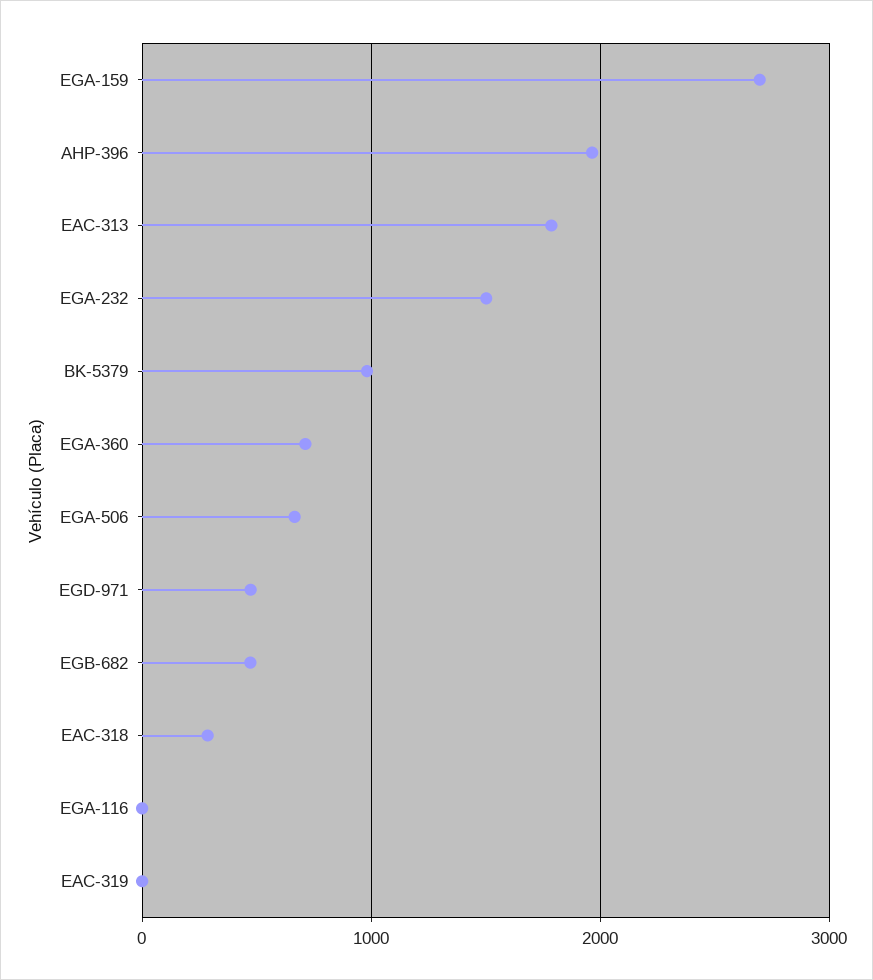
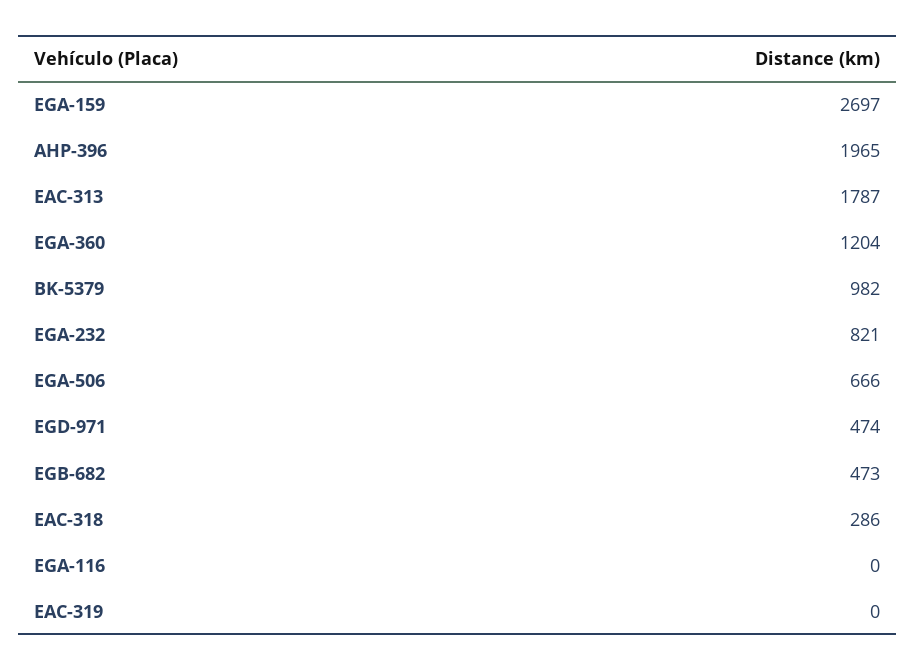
  {
    "EGA-159": 2697,
    "AHP-396": 1965,
    "EAC-313": 1787,
-   "EGA-232": 1500,
+   "EGA-232": 821,
    "BK-5379": 982,
-   "EGA-360": 700,
+   "EGA-360": 1204,
    "EGA-506": 666,
    "EGD-971": 474,
    "EGB-682": 473,
    "EAC-318": 286,
    "EGA-116": 0,
    "EAC-319": 0
  }

